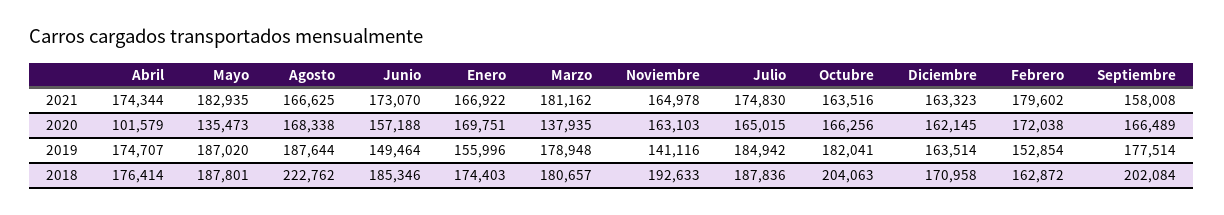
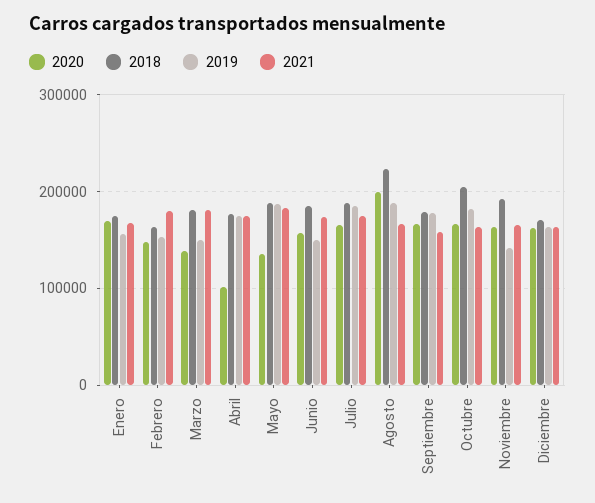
  {
    "2021": {
      "Abril": 174344,
      "Mayo": 182935,
      "Agosto": 166625,
      "Junio": 173070,
      "Enero": 166922,
      "Marzo": 181162,
      "Noviembre": 164978,
      "Julio": 174830,
      "Octubre": 163516,
      "Diciembre": 163323,
      "Febrero": 179602,
      "Septiembre": 158008
    },
    "2020": {
      "Abril": 101579,
      "Mayo": 135473,
-     "Agosto": 168338,
+     "Agosto": 200000,
      "Junio": 157188,
      "Enero": 169751,
      "Marzo": 137935,
      "Noviembre": 163103,
      "Julio": 165015,
      "Octubre": 166256,
      "Diciembre": 162145,
-     "Febrero": 172038,
+     "Febrero": 150000,
      "Septiembre": 166489
    },
    "2019": {
      "Abril": 174707,
      "Mayo": 187020,
      "Agosto": 187644,
      "Junio": 149464,
      "Enero": 155996,
-     "Marzo": 178948,
+     "Marzo": 150000,
      "Noviembre": 141116,
      "Julio": 184942,
      "Octubre": 182041,
      "Diciembre": 163514,
      "Febrero": 152854,
      "Septiembre": 177514
    },
    "2018": {
      "Abril": 176414,
      "Mayo": 187801,
      "Agosto": 222762,
      "Junio": 185346,
      "Enero": 174403,
      "Marzo": 180657,
      "Noviembre": 192633,
      "Julio": 187836,
      "Octubre": 204063,
      "Diciembre": 170958,
      "Febrero": 162872,
-     "Septiembre": 202084
+     "Septiembre": 180000
    }
  }

